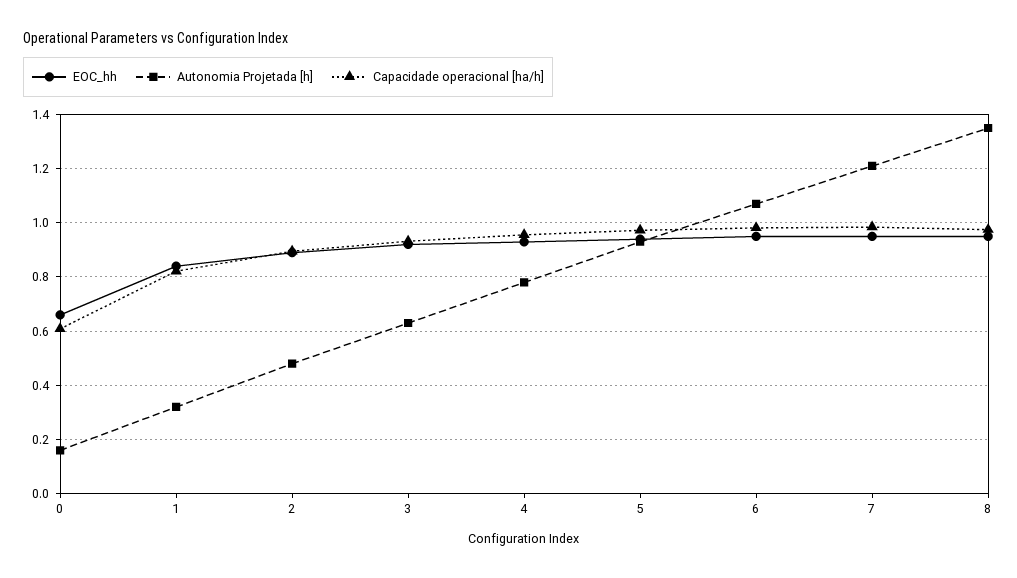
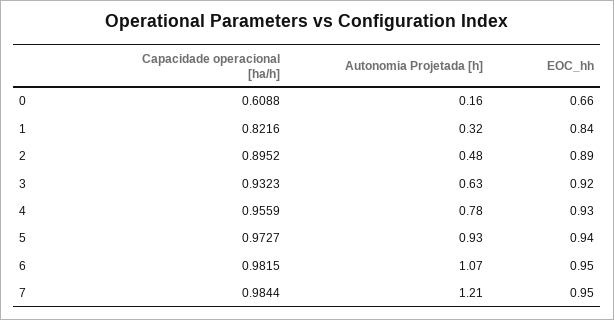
  {
    "EOC_hh": {
      "0": 0.66,
      "1": 0.84,
      "2": 0.89,
      "3": 0.92,
      "4": 0.93,
      "5": 0.94,
      "6": 0.95,
-     "7": 0.95,
+     "7": 0.95
-     "8": 0.95
    },
    "Autonomia Projetada [h]": {
      "0": 0.16,
      "1": 0.32,
      "2": 0.48,
      "3": 0.63,
      "4": 0.78,
      "5": 0.93,
      "6": 1.07,
-     "7": 1.21,
+     "7": 1.21
-     "8": 1.35
    },
    "Capacidade operacional [ha/h]": {
      "0": 0.6088,
      "1": 0.8216,
      "2": 0.8952,
      "3": 0.9323,
      "4": 0.9559,
      "5": 0.9727,
      "6": 0.9815,
-     "7": 0.9844,
+     "7": 0.9844
-     "8": 0.975
    }
  }

